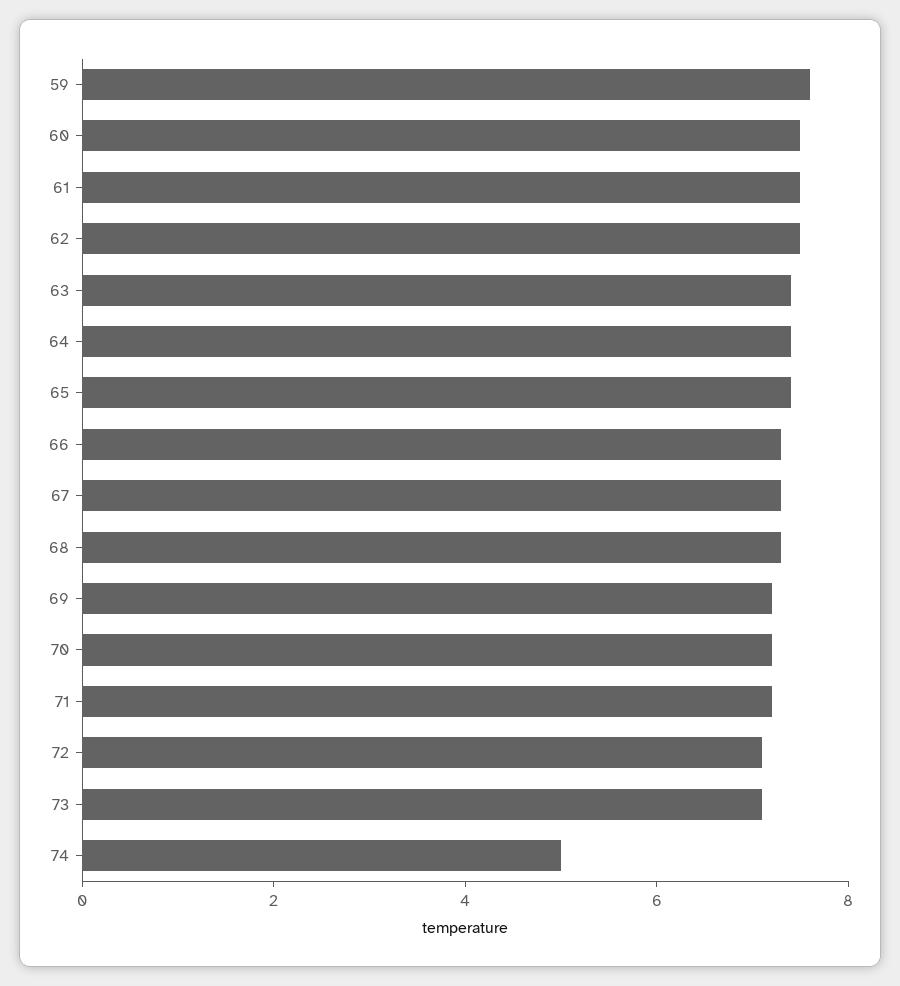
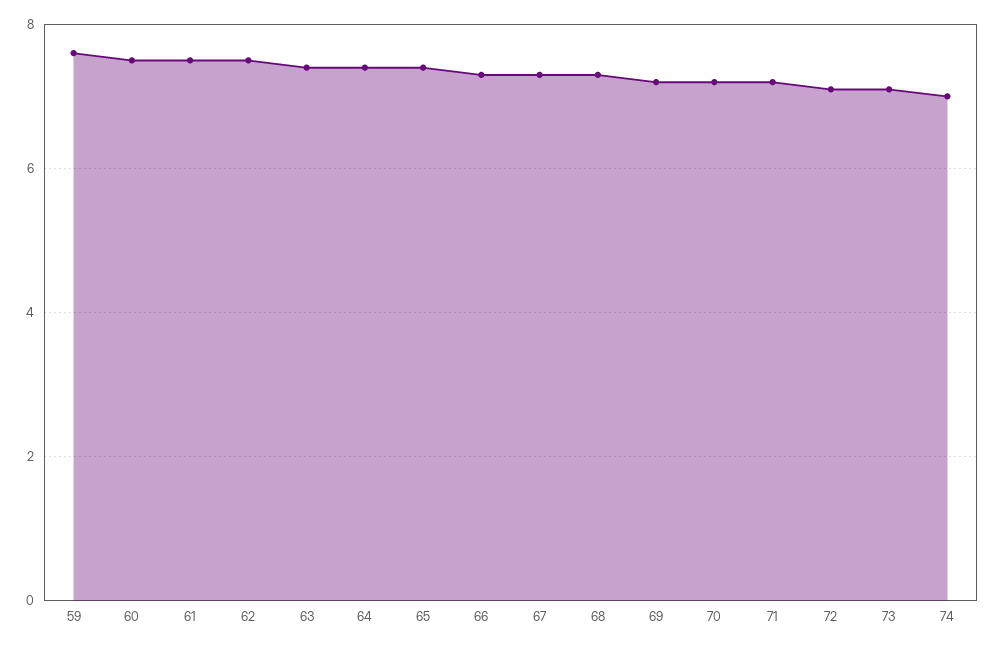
  {
    "59": 7.5,
    "60": 7.5,
    "61": 7.5,
    "62": 7.5,
    "63": 7.5,
    "64": 7.5,
    "65": 7.5,
    "66": 7.5,
    "67": 7.5,
    "68": 7.5,
    "69": 7,
    "70": 7,
    "71": 7,
    "72": 7,
    "73": 7,
-   "74": 5
+   "74": 7
  }

